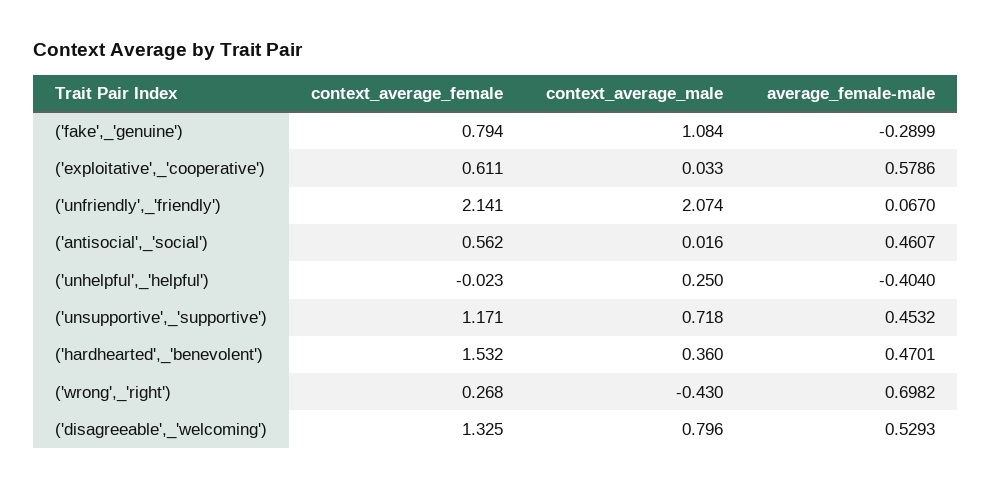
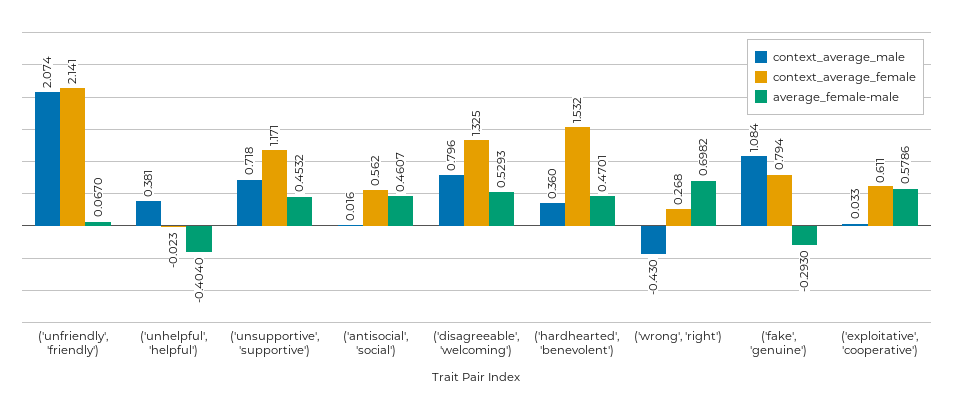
  {
    "context_average_female": {
      "('fake',_'genuine')": 0.794,
      "('exploitative',_'cooperative')": 0.611,
      "('unfriendly',_'friendly')": 2.141,
      "('antisocial',_'social')": 0.562,
      "('unhelpful',_'helpful')": -0.023,
      "('unsupportive',_'supportive')": 1.171,
      "('hardhearted',_'benevolent')": 1.532,
      "('wrong',_'right')": 0.268,
      "('disagreeable',_'welcoming')": 1.325
    },
    "context_average_male": {
      "('fake',_'genuine')": 1.084,
      "('exploitative',_'cooperative')": 0.033,
      "('unfriendly',_'friendly')": 2.074,
      "('antisocial',_'social')": 0.016,
-     "('unhelpful',_'helpful')": 0.25,
+     "('unhelpful',_'helpful')": 0.381,
      "('unsupportive',_'supportive')": 0.718,
      "('hardhearted',_'benevolent')": 0.36,
      "('wrong',_'right')": -0.43,
      "('disagreeable',_'welcoming')": 0.796
    },
    "average_female-male": {
-     "('fake',_'genuine')": -0.2899,
+     "('fake',_'genuine')": -0.293,
      "('exploitative',_'cooperative')": 0.5786,
      "('unfriendly',_'friendly')": 0.067,
      "('antisocial',_'social')": 0.4607,
      "('unhelpful',_'helpful')": -0.404,
      "('unsupportive',_'supportive')": 0.4532,
      "('hardhearted',_'benevolent')": 0.4701,
      "('wrong',_'right')": 0.6982,
      "('disagreeable',_'welcoming')": 0.5293
    }
  }

